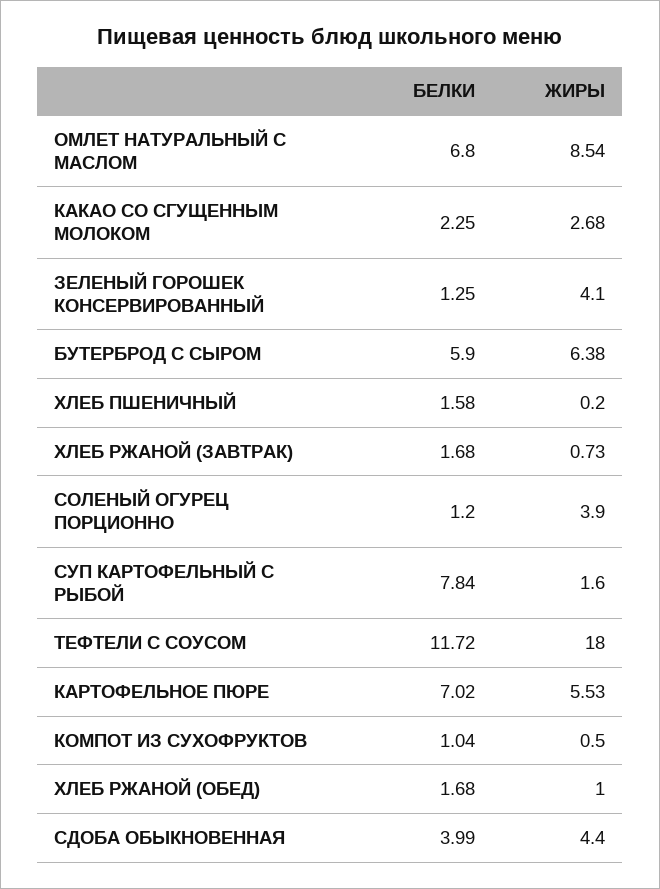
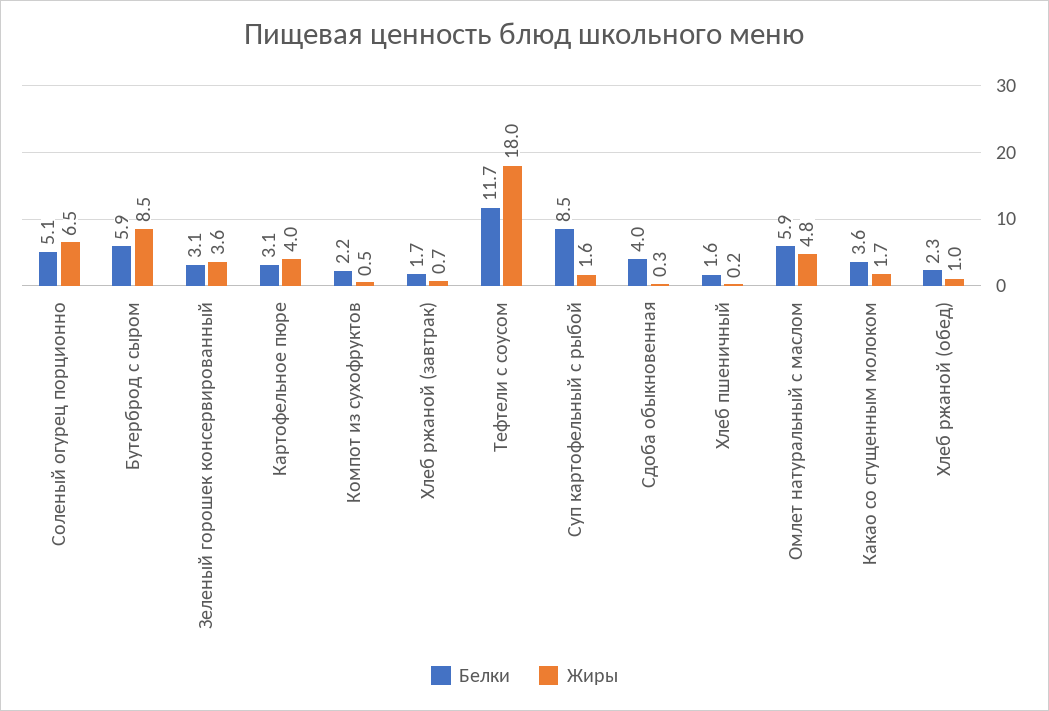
  {
    "БЕЛКИ": {
-     "ОМЛЕТ НАТУРАЛЬНЫЙ С МАСЛОМ": 6.8,
+     "ОМЛЕТ НАТУРАЛЬНЫЙ С МАСЛОМ": 5.9,
-     "КАКАО СО СГУЩЕННЫМ МОЛОКОМ": 2.25,
+     "КАКАО СО СГУЩЕННЫМ МОЛОКОМ": 3.6,
-     "ЗЕЛЕНЫЙ ГОРОШЕК КОНСЕРВИРОВАННЫЙ": 1.25,
+     "ЗЕЛЕНЫЙ ГОРОШЕК КОНСЕРВИРОВАННЫЙ": 3.1,
      "БУТЕРБРОД С СЫРОМ": 5.9,
      "ХЛЕБ ПШЕНИЧНЫЙ": 1.58,
      "ХЛЕБ РЖАНОЙ (ЗАВТРАК)": 1.68,
-     "СОЛЕНЫЙ ОГУРЕЦ ПОРЦИОННО": 1.2,
+     "СОЛЕНЫЙ ОГУРЕЦ ПОРЦИОННО": 5.1,
-     "СУП КАРТОФЕЛЬНЫЙ С РЫБОЙ": 7.84,
+     "СУП КАРТОФЕЛЬНЫЙ С РЫБОЙ": 8.5,
      "ТЕФТЕЛИ С СОУСОМ": 11.72,
-     "КАРТОФЕЛЬНОЕ ПЮРЕ": 7.02,
+     "КАРТОФЕЛЬНОЕ ПЮРЕ": 3.1,
-     "КОМПОТ ИЗ СУХОФРУКТОВ": 1.04,
+     "КОМПОТ ИЗ СУХОФРУКТОВ": 2.2,
-     "ХЛЕБ РЖАНОЙ (ОБЕД)": 1.68,
+     "ХЛЕБ РЖАНОЙ (ОБЕД)": 2.3,
      "СДОБА ОБЫКНОВЕННАЯ": 3.99
    },
    "ЖИРЫ": {
-     "ОМЛЕТ НАТУРАЛЬНЫЙ С МАСЛОМ": 8.54,
+     "ОМЛЕТ НАТУРАЛЬНЫЙ С МАСЛОМ": 4.8,
-     "КАКАО СО СГУЩЕННЫМ МОЛОКОМ": 2.68,
+     "КАКАО СО СГУЩЕННЫМ МОЛОКОМ": 1.7,
-     "ЗЕЛЕНЫЙ ГОРОШЕК КОНСЕРВИРОВАННЫЙ": 4.1,
+     "ЗЕЛЕНЫЙ ГОРОШЕК КОНСЕРВИРОВАННЫЙ": 3.6,
-     "БУТЕРБРОД С СЫРОМ": 6.38,
+     "БУТЕРБРОД С СЫРОМ": 8.5,
      "ХЛЕБ ПШЕНИЧНЫЙ": 0.2,
      "ХЛЕБ РЖАНОЙ (ЗАВТРАК)": 0.73,
-     "СОЛЕНЫЙ ОГУРЕЦ ПОРЦИОННО": 3.9,
+     "СОЛЕНЫЙ ОГУРЕЦ ПОРЦИОННО": 6.5,
      "СУП КАРТОФЕЛЬНЫЙ С РЫБОЙ": 1.6,
      "ТЕФТЕЛИ С СОУСОМ": 18,
-     "КАРТОФЕЛЬНОЕ ПЮРЕ": 5.53,
+     "КАРТОФЕЛЬНОЕ ПЮРЕ": 4,
      "КОМПОТ ИЗ СУХОФРУКТОВ": 0.5,
      "ХЛЕБ РЖАНОЙ (ОБЕД)": 1,
-     "СДОБА ОБЫКНОВЕННАЯ": 4.4
+     "СДОБА ОБЫКНОВЕННАЯ": 0.3
    }
  }

